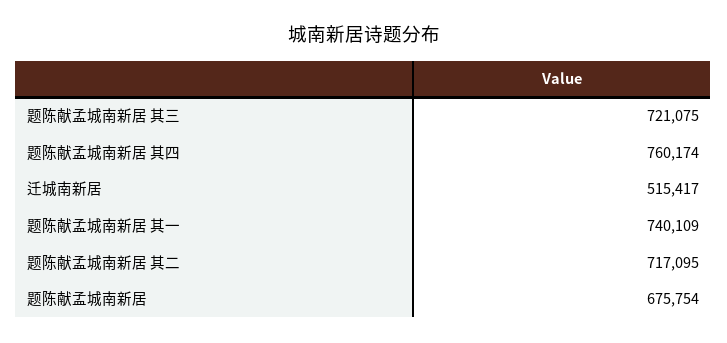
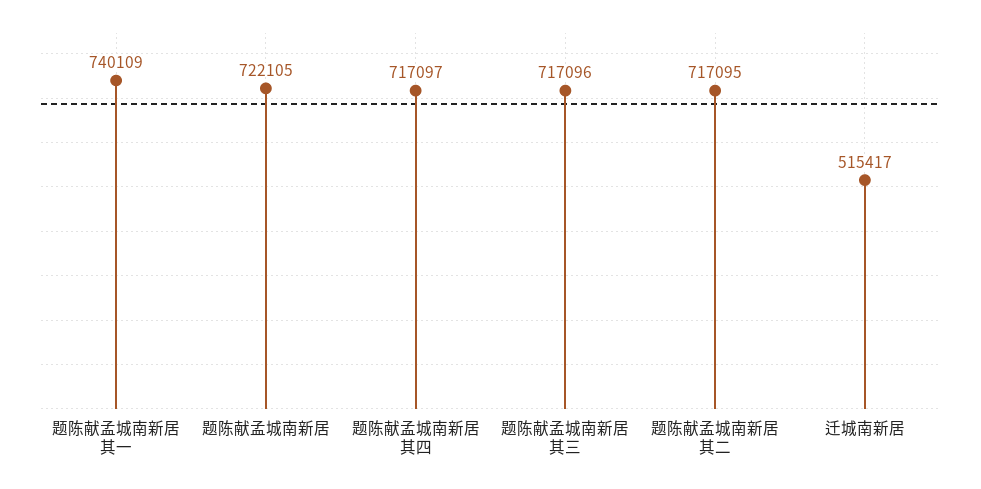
  {
-   "题陈献孟城南新居 其三": 721075,
+   "题陈献孟城南新居 其三": 717096,
-   "题陈献孟城南新居 其四": 760174,
+   "题陈献孟城南新居 其四": 717097,
    "迁城南新居": 515417,
    "题陈献孟城南新居 其一": 740109,
    "题陈献孟城南新居 其二": 717095,
-   "题陈献孟城南新居": 675754
+   "题陈献孟城南新居": 722105
  }

